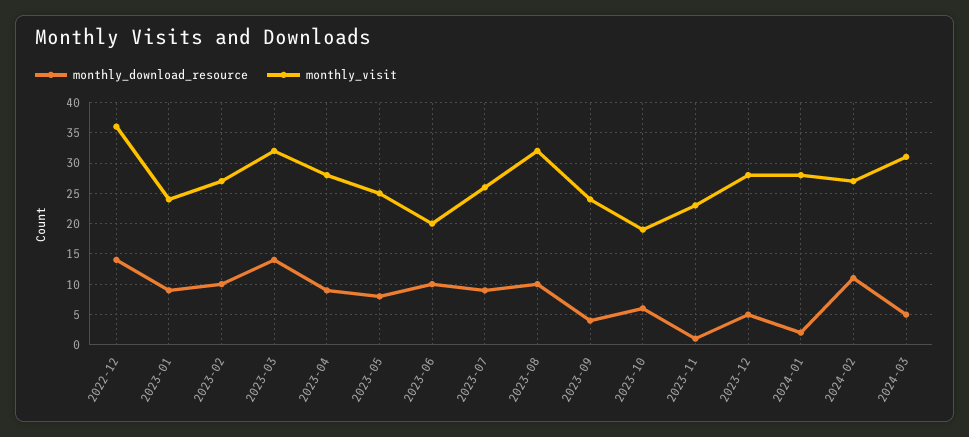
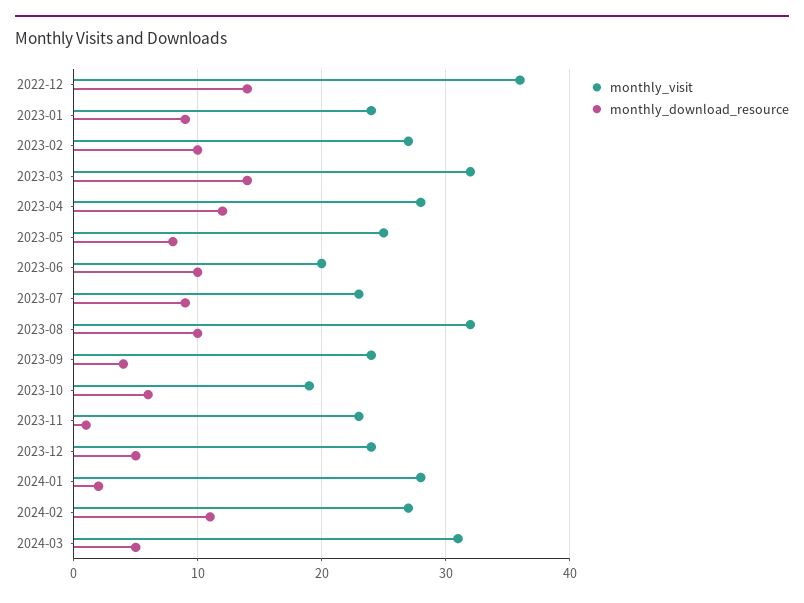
  {
    "monthly_download_resource": {
      "2022-12": 14,
      "2023-01": 9,
      "2023-02": 10,
      "2023-03": 14,
-     "2023-04": 9,
+     "2023-04": 12,
      "2023-05": 8,
      "2023-06": 10,
      "2023-07": 9,
      "2023-08": 10,
      "2023-09": 4,
      "2023-10": 6,
      "2023-11": 1,
      "2023-12": 5,
      "2024-01": 2,
      "2024-02": 11,
      "2024-03": 5
    },
    "monthly_visit": {
      "2022-12": 36,
      "2023-01": 24,
      "2023-02": 27,
      "2023-03": 32,
      "2023-04": 28,
      "2023-05": 25,
      "2023-06": 20,
-     "2023-07": 26,
+     "2023-07": 23,
      "2023-08": 32,
      "2023-09": 24,
      "2023-10": 19,
      "2023-11": 23,
-     "2023-12": 28,
+     "2023-12": 24,
      "2024-01": 28,
      "2024-02": 27,
      "2024-03": 31
    }
  }

